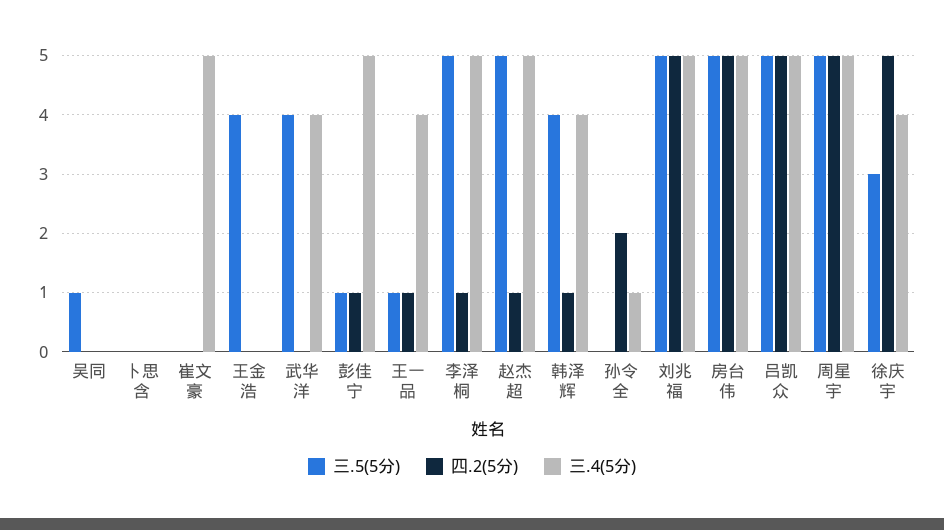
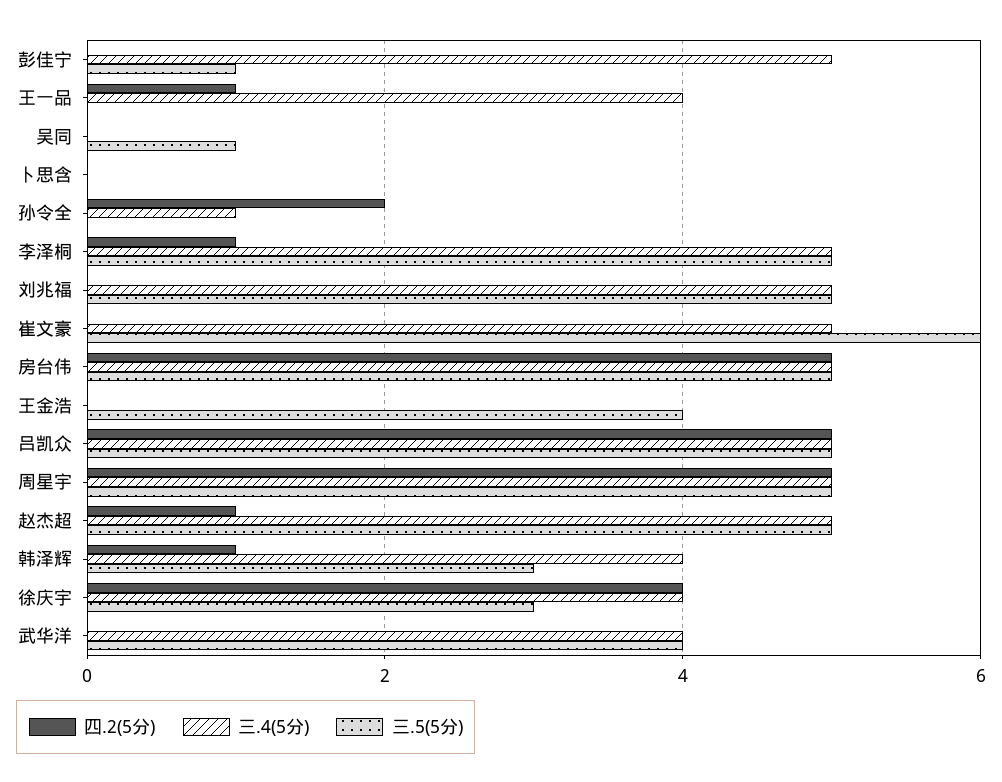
  {
    "三.5(5分)": {
      "吴同": 1,
      "卜思含": 0,
-     "崔文豪": 0,
+     "崔文豪": 6,
      "王金浩": 4,
      "武华洋": 4,
      "彭佳宁": 1,
-     "王一品": 1,
+     "王一品": 0,
      "李泽桐": 5,
      "赵杰超": 5,
-     "韩泽辉": 4,
+     "韩泽辉": 3,
      "孙令全": 0,
      "刘兆福": 5,
      "房台伟": 5,
      "吕凯众": 5,
      "周星宇": 5,
      "徐庆宇": 3
    },
    "四.2(5分)": {
      "吴同": 0,
      "卜思含": 0,
      "崔文豪": 0,
      "王金浩": 0,
      "武华洋": 0,
-     "彭佳宁": 1,
+     "彭佳宁": 0,
      "王一品": 1,
      "李泽桐": 1,
      "赵杰超": 1,
      "韩泽辉": 1,
      "孙令全": 2,
-     "刘兆福": 5,
+     "刘兆福": 0,
      "房台伟": 5,
      "吕凯众": 5,
      "周星宇": 5,
-     "徐庆宇": 5
+     "徐庆宇": 4
    },
    "三.4(5分)": {
      "吴同": 0,
      "卜思含": 0,
      "崔文豪": 5,
      "王金浩": 0,
      "武华洋": 4,
      "彭佳宁": 5,
      "王一品": 4,
      "李泽桐": 5,
      "赵杰超": 5,
      "韩泽辉": 4,
      "孙令全": 1,
      "刘兆福": 5,
      "房台伟": 5,
      "吕凯众": 5,
      "周星宇": 5,
      "徐庆宇": 4
    }
  }

